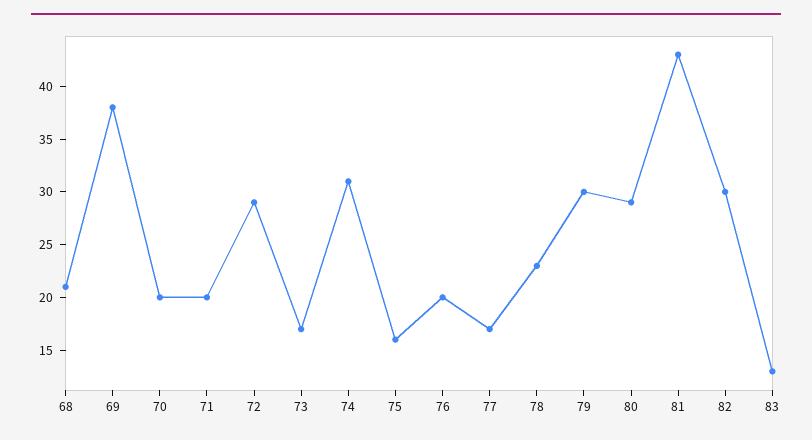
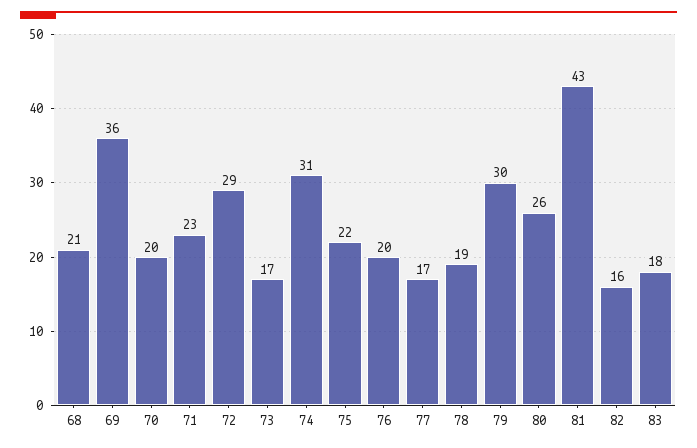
  {
    "68": 21,
-   "69": 38,
+   "69": 36,
    "70": 20,
-   "71": 20,
+   "71": 23,
    "72": 29,
    "73": 17,
    "74": 31,
-   "75": 16,
+   "75": 22,
    "76": 20,
    "77": 17,
-   "78": 23,
+   "78": 19,
    "79": 30,
-   "80": 29,
+   "80": 26,
    "81": 43,
-   "82": 30,
+   "82": 16,
-   "83": 13
+   "83": 18
  }

